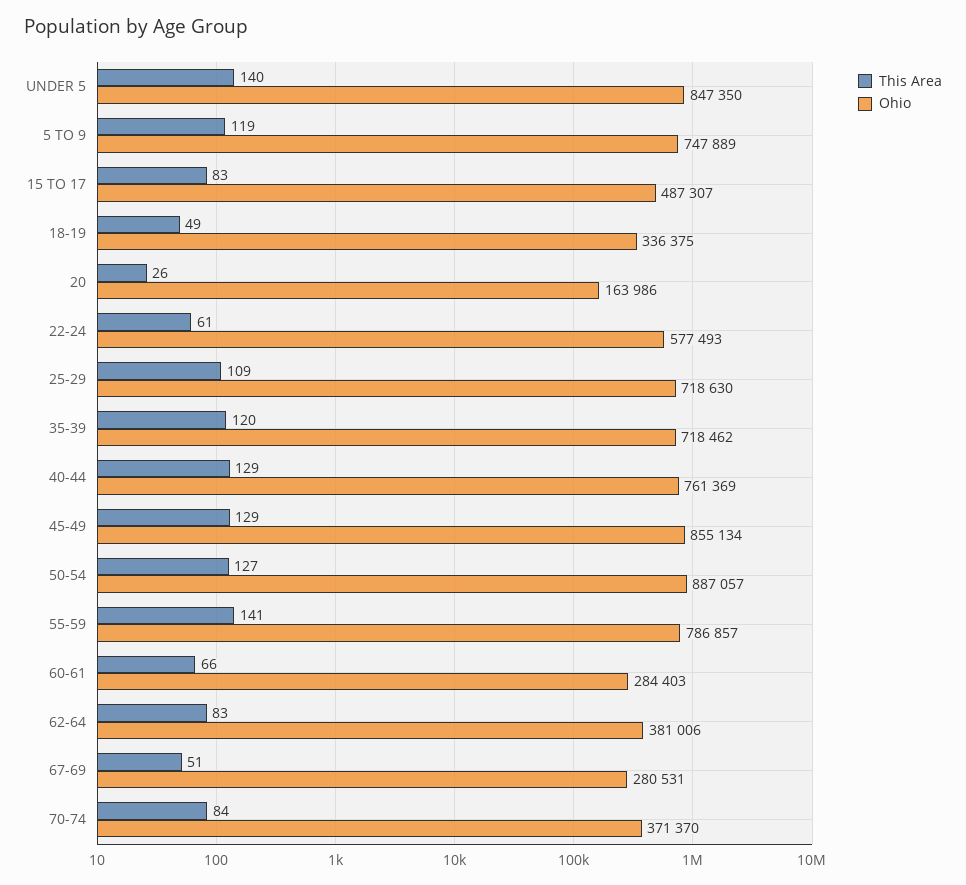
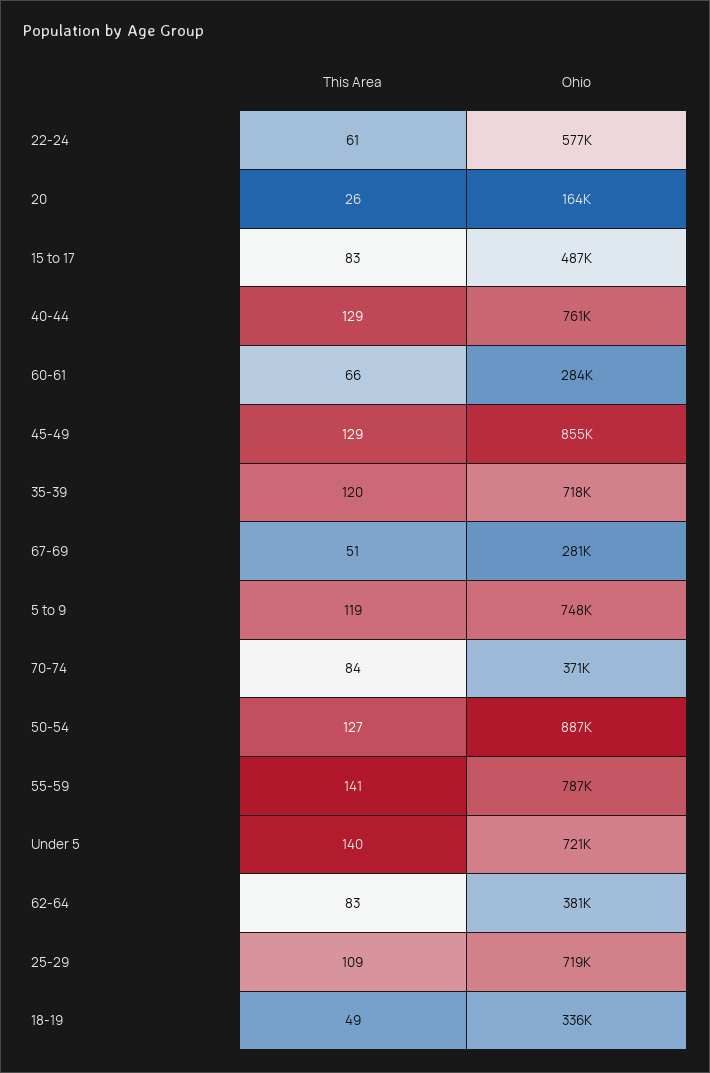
  {
    "This Area": {
      "UNDER 5": 140,
      "5 TO 9": 119,
      "15 TO 17": 83,
      "18-19": 49,
      "20": 26,
      "22-24": 61,
      "25-29": 109,
      "35-39": 120,
      "40-44": 129,
      "45-49": 129,
      "50-54": 127,
      "55-59": 141,
      "60-61": 66,
      "62-64": 83,
      "67-69": 51,
      "70-74": 84
    },
    "Ohio": {
-     "UNDER 5": 847350,
+     "UNDER 5": 721000,
      "5 TO 9": 747889,
      "15 TO 17": 487307,
      "18-19": 336375,
      "20": 163986,
      "22-24": 577493,
      "25-29": 718630,
      "35-39": 718462,
      "40-44": 761369,
      "45-49": 855134,
      "50-54": 887057,
      "55-59": 786857,
      "60-61": 284403,
      "62-64": 381006,
      "67-69": 280531,
      "70-74": 371370
    }
  }

